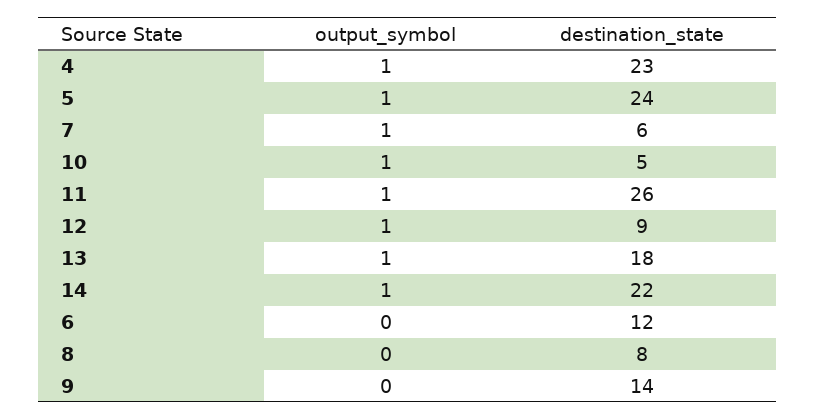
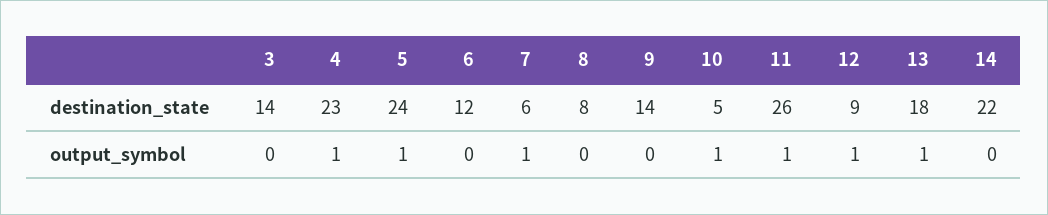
  {
    "output_symbol": {
      "4": 1,
      "5": 1,
      "7": 1,
      "10": 1,
      "11": 1,
      "12": 1,
      "13": 1,
-     "14": 1,
+     "14": 0,
      "6": 0,
      "8": 0,
-     "9": 0
+     "9": 0,
+     "3": 0
    },
    "destination_state": {
      "4": 23,
      "5": 24,
      "7": 6,
      "10": 5,
      "11": 26,
      "12": 9,
      "13": 18,
      "14": 22,
      "6": 12,
      "8": 8,
-     "9": 14
+     "9": 14,
+     "3": 14
    }
  }

